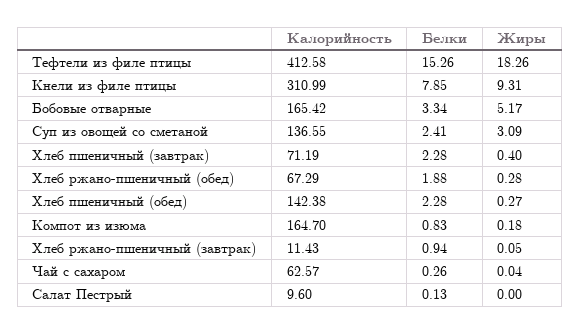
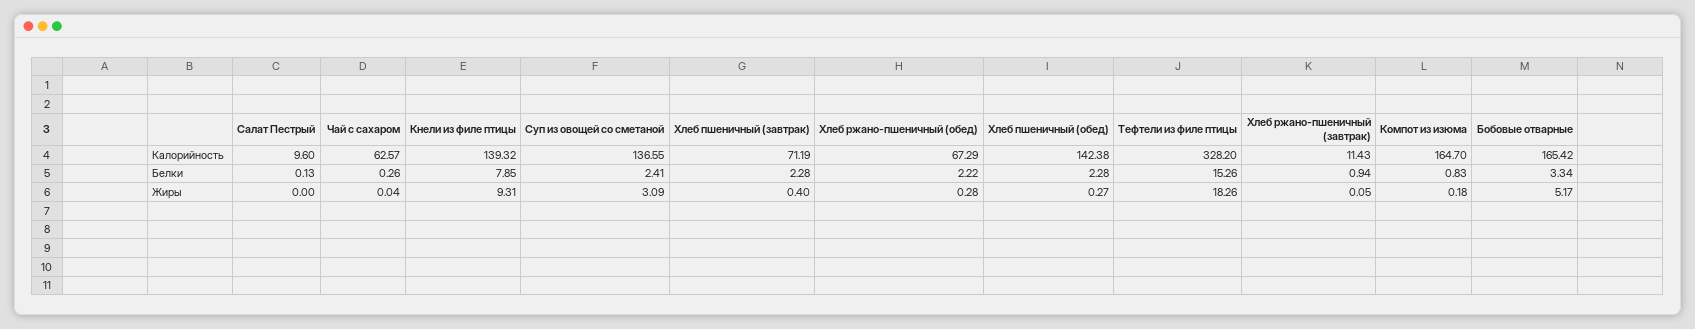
  {
    "Калорийность": {
-     "Тефтели из филе птицы": 412.58,
+     "Тефтели из филе птицы": 328.2,
-     "Кнели из филе птицы": 310.99,
+     "Кнели из филе птицы": 139.32,
      "Бобовые отварные": 165.42,
      "Суп из овощей со сметаной": 136.55,
      "Хлеб пшеничный (завтрак)": 71.19,
      "Хлеб ржано-пшеничный (обед)": 67.29,
      "Хлеб пшеничный (обед)": 142.38,
      "Компот из изюма": 164.7,
      "Хлеб ржано-пшеничный (завтрак)": 11.43,
      "Чай с сахаром": 62.57,
      "Салат Пестрый": 9.6
    },
    "Белки": {
      "Тефтели из филе птицы": 15.26,
      "Кнели из филе птицы": 7.85,
      "Бобовые отварные": 3.34,
      "Суп из овощей со сметаной": 2.41,
      "Хлеб пшеничный (завтрак)": 2.28,
-     "Хлеб ржано-пшеничный (обед)": 1.88,
+     "Хлеб ржано-пшеничный (обед)": 2.22,
      "Хлеб пшеничный (обед)": 2.28,
      "Компот из изюма": 0.83,
      "Хлеб ржано-пшеничный (завтрак)": 0.94,
      "Чай с сахаром": 0.26,
      "Салат Пестрый": 0.13
    },
    "Жиры": {
      "Тефтели из филе птицы": 18.26,
      "Кнели из филе птицы": 9.31,
      "Бобовые отварные": 5.17,
      "Суп из овощей со сметаной": 3.09,
      "Хлеб пшеничный (завтрак)": 0.4,
      "Хлеб ржано-пшеничный (обед)": 0.28,
      "Хлеб пшеничный (обед)": 0.27,
      "Компот из изюма": 0.18,
      "Хлеб ржано-пшеничный (завтрак)": 0.05,
      "Чай с сахаром": 0.04,
      "Салат Пестрый": 0
    }
  }

